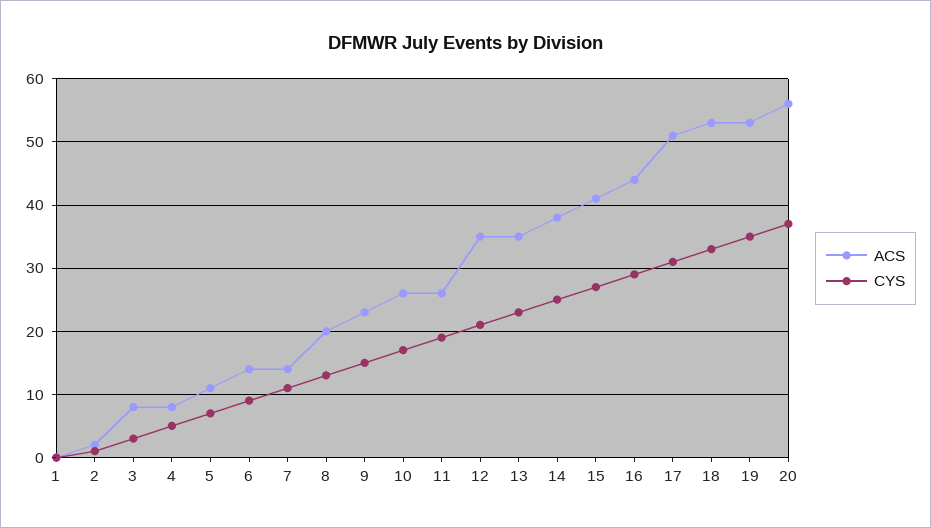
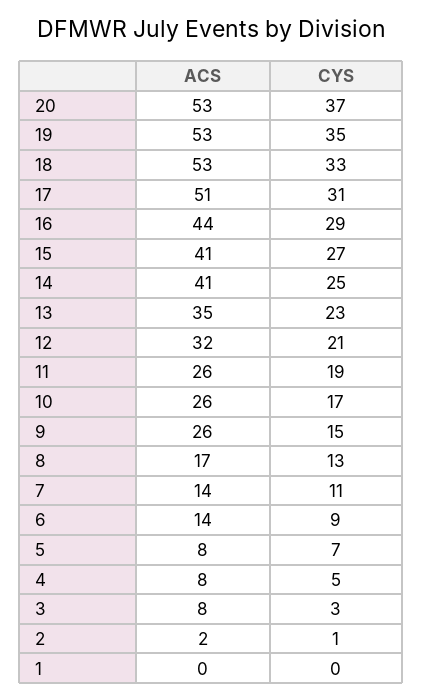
  {
    "ACS": {
      "1": 0,
      "2": 2,
      "3": 8,
      "4": 8,
-     "5": 11,
+     "5": 8,
      "6": 14,
      "7": 14,
-     "8": 20,
+     "8": 17,
-     "9": 23,
+     "9": 26,
      "10": 26,
      "11": 26,
-     "12": 35,
+     "12": 32,
      "13": 35,
-     "14": 38,
+     "14": 41,
      "15": 41,
      "16": 44,
      "17": 51,
      "18": 53,
      "19": 53,
-     "20": 56
+     "20": 53
    },
    "CYS": {
      "1": 0,
      "2": 1,
      "3": 3,
      "4": 5,
      "5": 7,
      "6": 9,
      "7": 11,
      "8": 13,
      "9": 15,
      "10": 17,
      "11": 19,
      "12": 21,
      "13": 23,
      "14": 25,
      "15": 27,
      "16": 29,
      "17": 31,
      "18": 33,
      "19": 35,
      "20": 37
    }
  }

